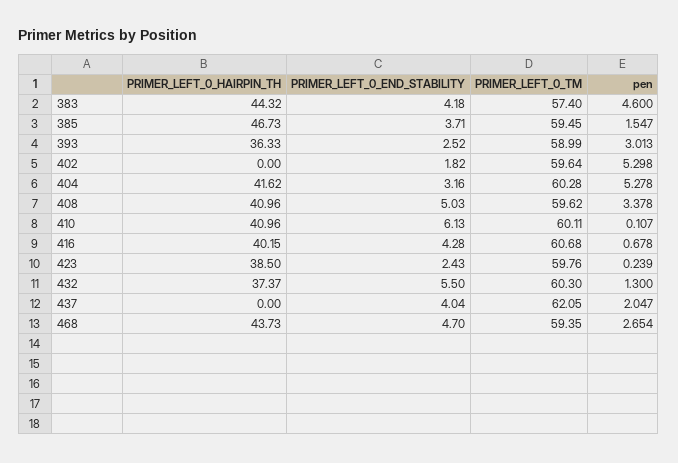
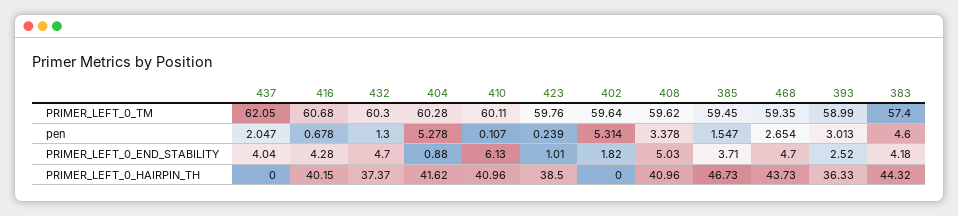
  {
    "PRIMER_LEFT_0_HAIRPIN_TH": {
      "383": 44.32,
      "385": 46.73,
      "393": 36.33,
      "402": 0,
      "404": 41.62,
      "408": 40.96,
      "410": 40.96,
      "416": 40.15,
      "423": 38.5,
      "432": 37.37,
      "437": 0,
      "468": 43.73
    },
    "PRIMER_LEFT_0_END_STABILITY": {
      "383": 4.18,
      "385": 3.71,
      "393": 2.52,
      "402": 1.82,
-     "404": 3.16,
+     "404": 0.88,
      "408": 5.03,
      "410": 6.13,
      "416": 4.28,
-     "423": 2.43,
+     "423": 1.01,
-     "432": 5.5,
+     "432": 4.7,
      "437": 4.04,
      "468": 4.7
    },
    "PRIMER_LEFT_0_TM": {
      "383": 57.4,
      "385": 59.45,
      "393": 58.99,
      "402": 59.64,
      "404": 60.28,
      "408": 59.62,
      "410": 60.11,
      "416": 60.68,
      "423": 59.76,
      "432": 60.3,
      "437": 62.05,
      "468": 59.35
    },
    "pen": {
      "383": 4.6,
      "385": 1.547,
      "393": 3.013,
-     "402": 5.298,
+     "402": 5.314,
      "404": 5.278,
      "408": 3.378,
      "410": 0.107,
      "416": 0.678,
      "423": 0.239,
      "432": 1.3,
      "437": 2.047,
      "468": 2.654
    }
  }

